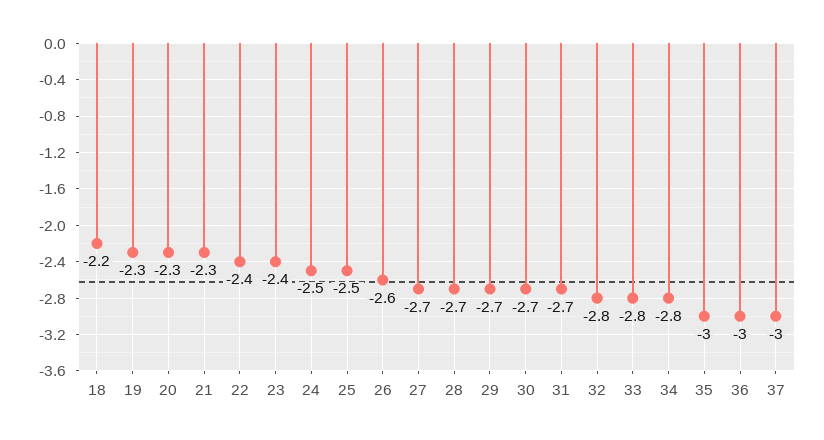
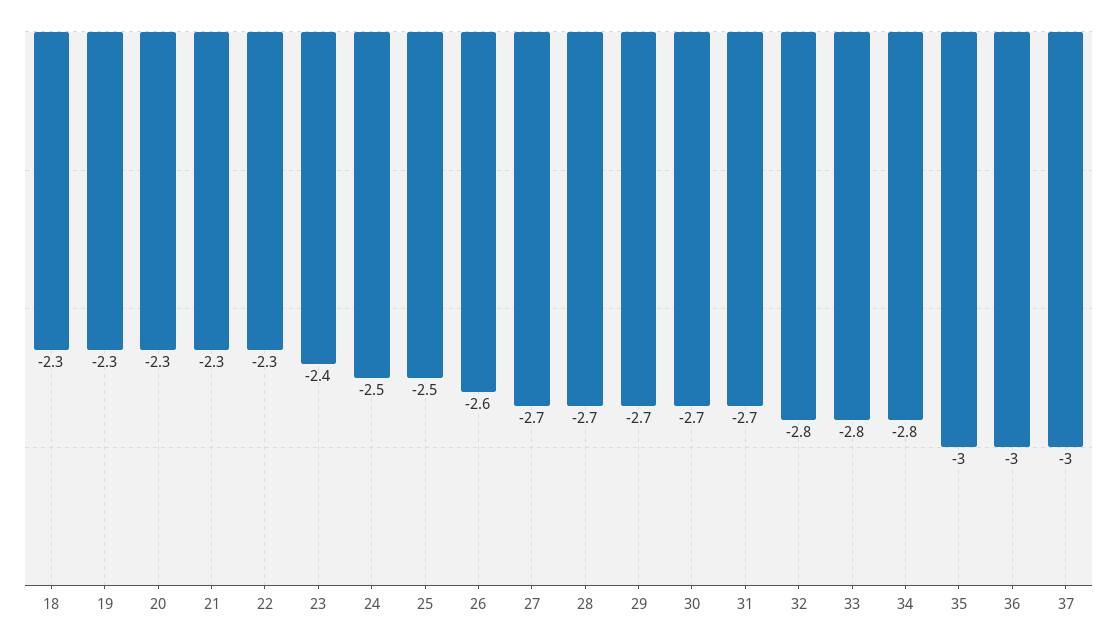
  {
-   "18": -2.2,
+   "18": -2.3,
    "19": -2.3,
    "20": -2.3,
    "21": -2.3,
-   "22": -2.4,
+   "22": -2.3,
    "23": -2.4,
    "24": -2.5,
    "25": -2.5,
    "26": -2.6,
    "27": -2.7,
    "28": -2.7,
    "29": -2.7,
    "30": -2.7,
    "31": -2.7,
    "32": -2.8,
    "33": -2.8,
    "34": -2.8,
    "35": -3,
    "36": -3,
    "37": -3
  }

